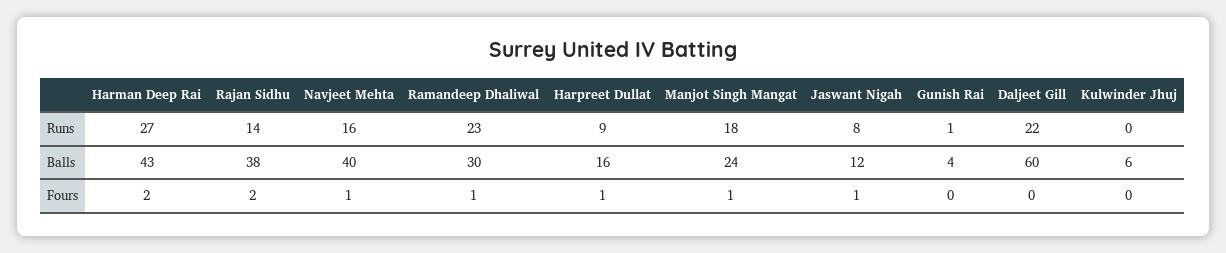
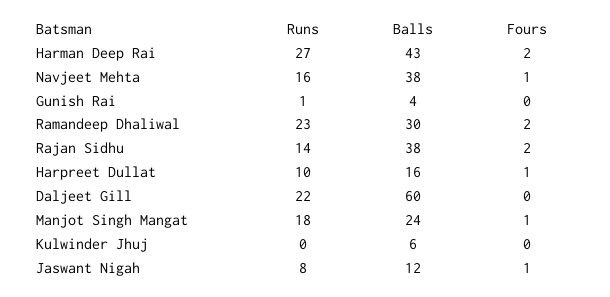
  {
    "Harman Deep Rai": {
      "Runs": 27,
      "Balls": 43,
      "Fours": 2
    },
    "Rajan Sidhu": {
      "Runs": 14,
      "Balls": 38,
      "Fours": 2
    },
    "Navjeet Mehta": {
      "Runs": 16,
-     "Balls": 40,
+     "Balls": 38,
      "Fours": 1
    },
    "Ramandeep Dhaliwal": {
      "Runs": 23,
      "Balls": 30,
-     "Fours": 1
+     "Fours": 2
    },
    "Harpreet Dullat": {
-     "Runs": 9,
+     "Runs": 10,
      "Balls": 16,
      "Fours": 1
    },
    "Manjot Singh Mangat": {
      "Runs": 18,
      "Balls": 24,
      "Fours": 1
    },
    "Jaswant Nigah": {
      "Runs": 8,
      "Balls": 12,
      "Fours": 1
    },
    "Gunish Rai": {
      "Runs": 1,
      "Balls": 4,
      "Fours": 0
    },
    "Daljeet Gill": {
      "Runs": 22,
      "Balls": 60,
      "Fours": 0
    },
    "Kulwinder Jhuj": {
      "Runs": 0,
      "Balls": 6,
      "Fours": 0
    }
  }

